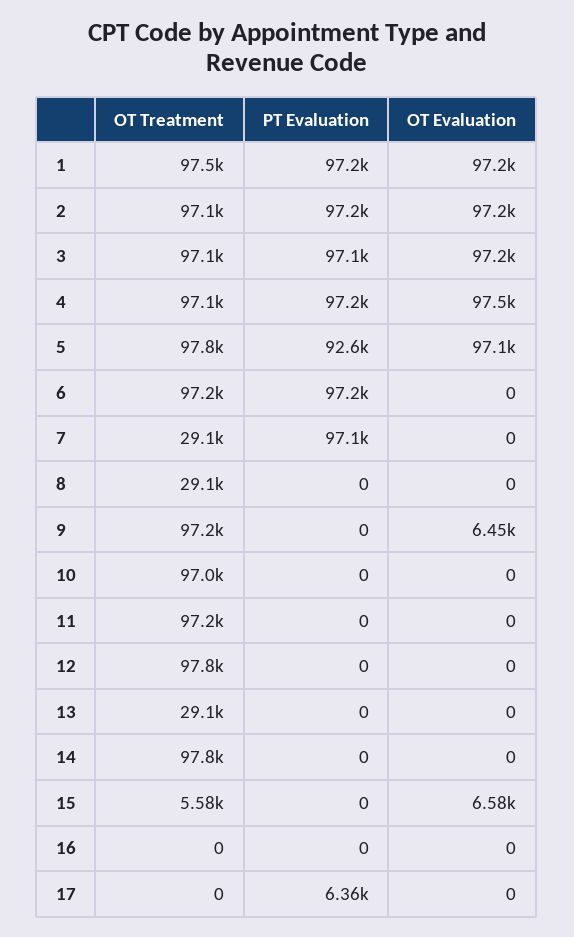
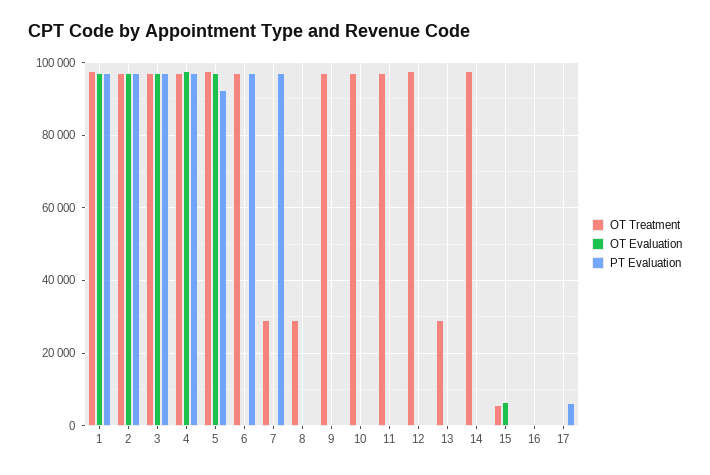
  {
    "OT Treatment": {
      "1": 97500,
      "2": 97100,
      "3": 97100,
      "4": 97100,
      "5": 97800,
      "6": 97200,
      "7": 29100,
      "8": 29100,
      "9": 97200,
      "10": 97000,
      "11": 97200,
      "12": 97800,
      "13": 29100,
      "14": 97800,
      "15": 5580,
      "16": 0,
      "17": 0
    },
    "PT Evaluation": {
      "1": 97200,
      "2": 97200,
      "3": 97100,
      "4": 97200,
      "5": 92600,
      "6": 97200,
      "7": 97100,
      "8": 0,
      "9": 0,
      "10": 0,
      "11": 0,
      "12": 0,
      "13": 0,
      "14": 0,
      "15": 0,
      "16": 0,
      "17": 6360
    },
    "OT Evaluation": {
      "1": 97200,
      "2": 97200,
      "3": 97200,
      "4": 97500,
      "5": 97100,
      "6": 0,
      "7": 0,
      "8": 0,
-     "9": 6450,
+     "9": 0,
      "10": 0,
      "11": 0,
      "12": 0,
      "13": 0,
      "14": 0,
      "15": 6580,
      "16": 0,
      "17": 0
    }
  }

